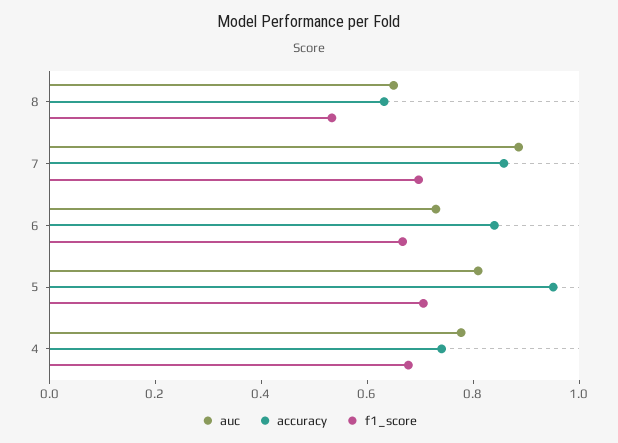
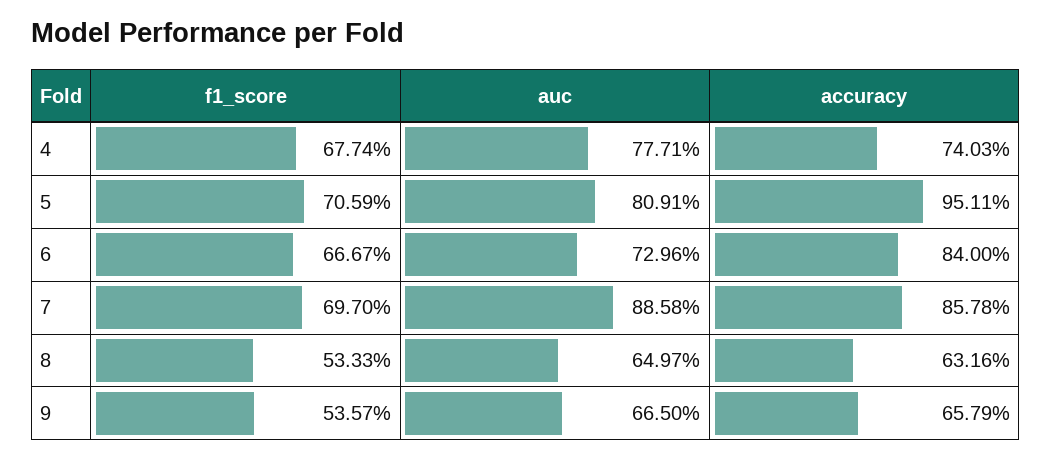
  {
    "auc": {
      "8": 0.6497,
      "7": 0.8858,
      "6": 0.7296,
      "5": 0.8091,
-     "4": 0.7771
+     "4": 0.7771,
+     "9": 0.665
    },
    "accuracy": {
      "8": 0.6316,
      "7": 0.8578,
      "6": 0.84,
      "5": 0.9511,
-     "4": 0.7403
+     "4": 0.7403,
+     "9": 0.6579
    },
    "f1_score": {
      "8": 0.5333,
      "7": 0.697,
      "6": 0.6667,
      "5": 0.7059,
-     "4": 0.6774
+     "4": 0.6774,
+     "9": 0.5357
    }
  }

